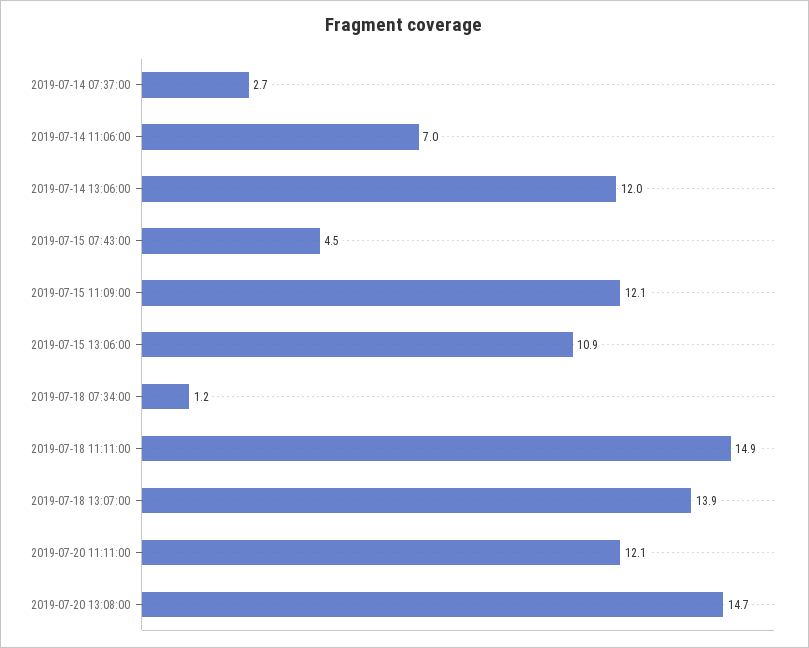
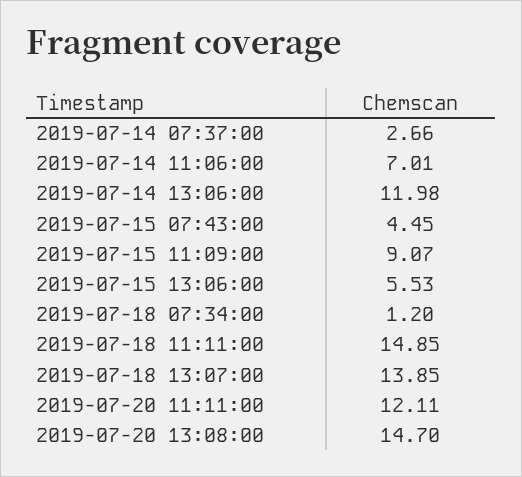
  {
    "2019-07-14 07:37:00": 2.66,
    "2019-07-14 11:06:00": 7.01,
    "2019-07-14 13:06:00": 11.98,
    "2019-07-15 07:43:00": 4.45,
-   "2019-07-15 11:09:00": 12.1,
+   "2019-07-15 11:09:00": 9.07,
-   "2019-07-15 13:06:00": 10.9,
+   "2019-07-15 13:06:00": 5.53,
    "2019-07-18 07:34:00": 1.2,
    "2019-07-18 11:11:00": 14.85,
    "2019-07-18 13:07:00": 13.85,
    "2019-07-20 11:11:00": 12.11,
    "2019-07-20 13:08:00": 14.7
  }

